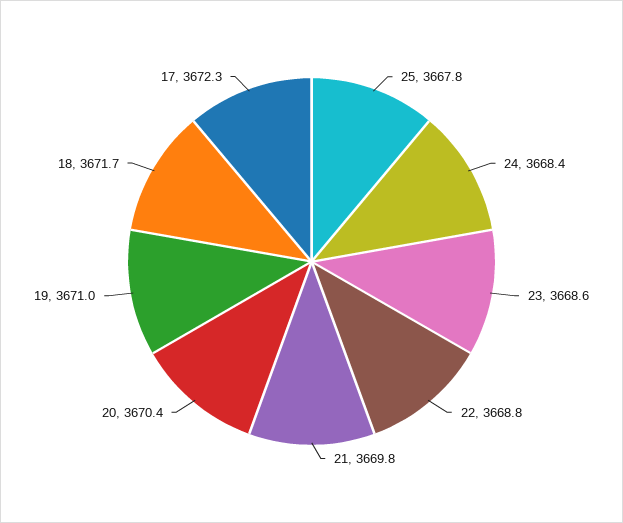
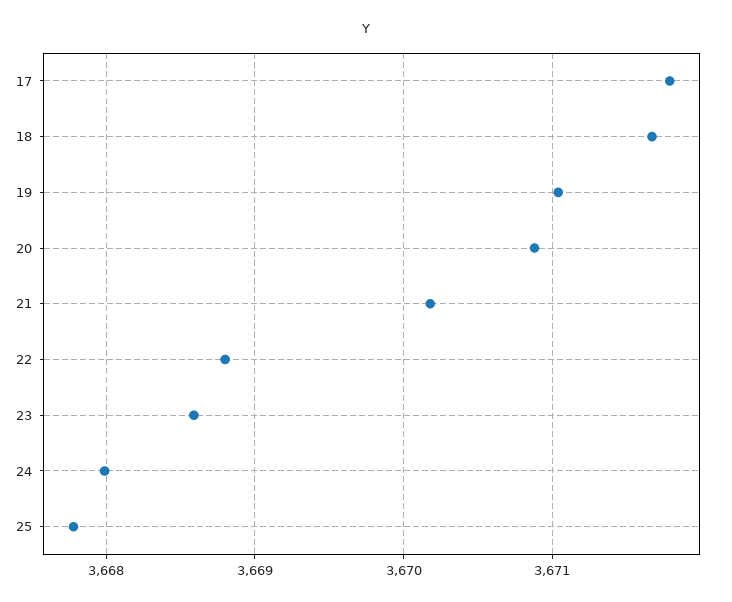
  {
    "25": 3667.8,
-   "24": 3668.4,
+   "24": 3668,
    "23": 3668.6,
    "22": 3668.8,
-   "21": 3669.8,
+   "21": 3670.2,
-   "20": 3670.4,
+   "20": 3670.9,
    "19": 3671,
    "18": 3671.7,
-   "17": 3672.3
+   "17": 3671.8
  }

